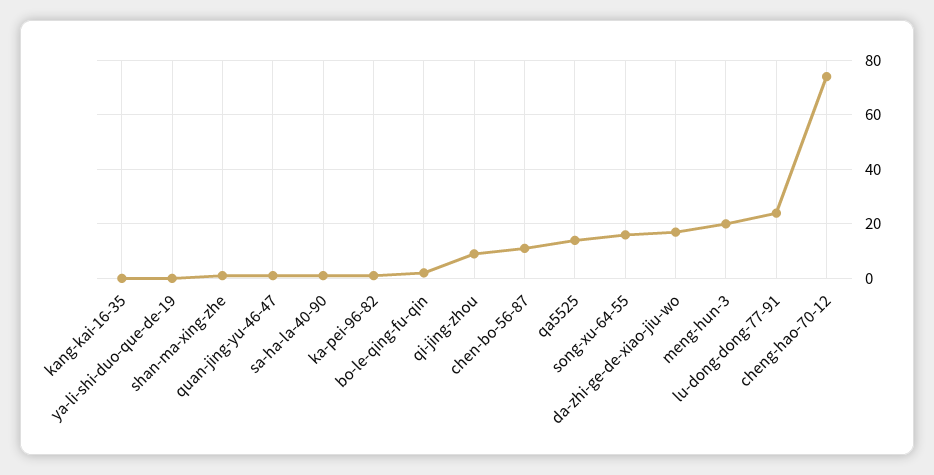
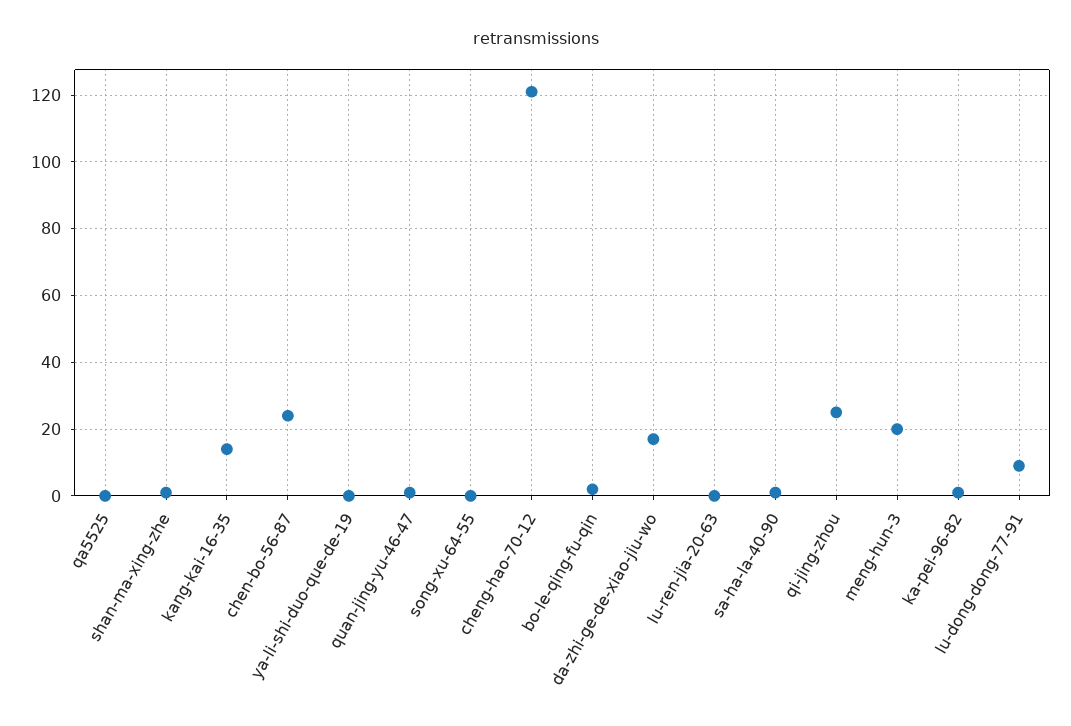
  {
-   "kang-kai-16-35": 0,
+   "kang-kai-16-35": 15,
    "ya-li-shi-duo-que-de-19": 0,
    "shan-ma-xing-zhe": 0,
    "quan-jing-yu-46-47": 0,
    "sa-ha-la-40-90": 0,
    "ka-pei-96-82": 0,
    "bo-le-qing-fu-qin": 0,
-   "qi-jing-zhou": 10,
+   "qi-jing-zhou": 25,
-   "chen-bo-56-87": 10,
+   "chen-bo-56-87": 25,
-   "qa5525": 15,
+   "qa5525": 0,
-   "song-xu-64-55": 15,
+   "song-xu-64-55": 0,
    "da-zhi-ge-de-xiao-jiu-wo": 15,
    "meng-hun-3": 20,
-   "lu-dong-dong-77-91": 25,
+   "lu-dong-dong-77-91": 10,
-   "cheng-hao-70-12": 75
+   "cheng-hao-70-12": 120,
+   "lu-ren-jia-20-63": 0
  }

